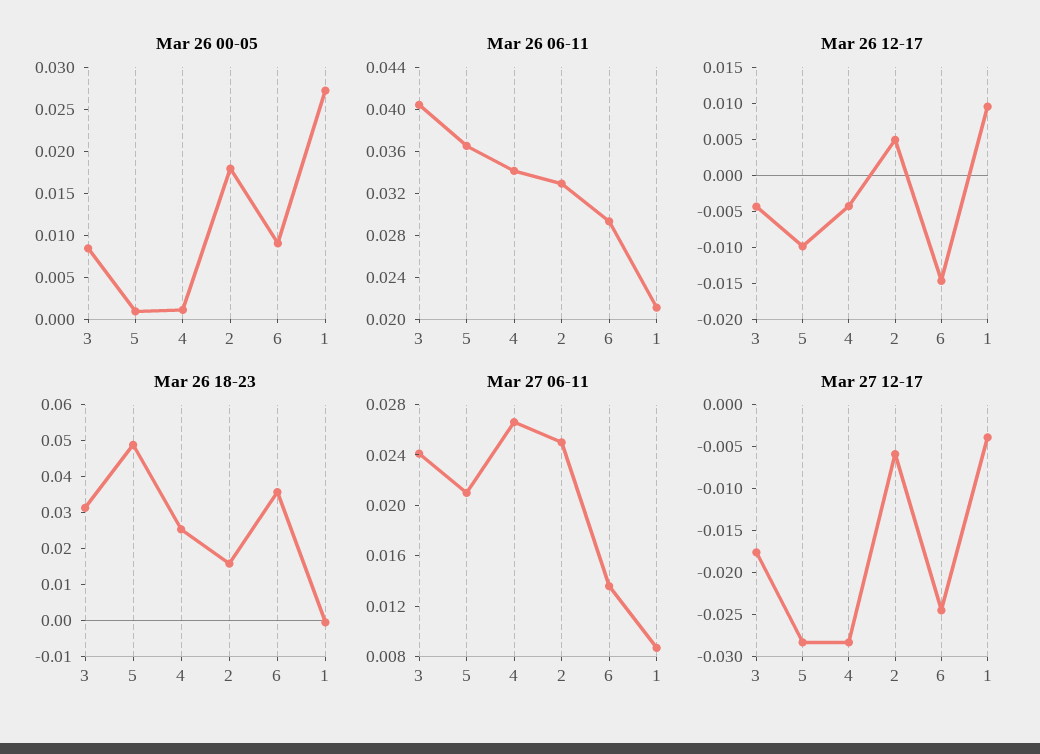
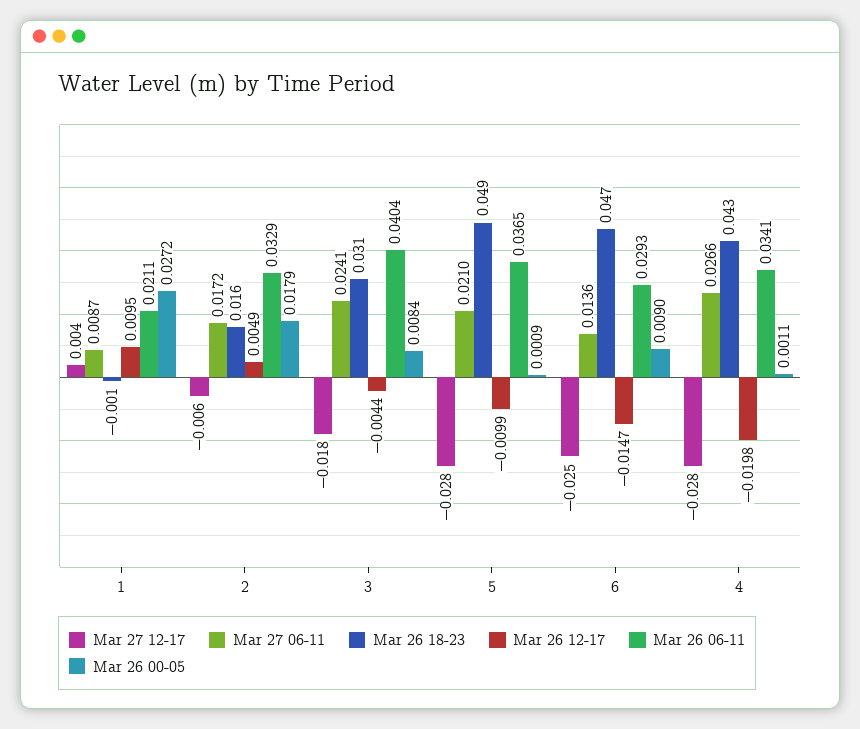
  {
    "Mar 26 00-05": {
      "3": 0.0084,
      "5": 0.0009,
      "4": 0.0011,
      "2": 0.0179,
      "6": 0.009,
      "1": 0.0272
    },
    "Mar 26 06-11": {
      "3": 0.0404,
      "5": 0.0365,
      "4": 0.0341,
      "2": 0.0329,
      "6": 0.0293,
      "1": 0.0211
    },
    "Mar 26 12-17": {
      "3": -0.0044,
      "5": -0.0099,
-     "4": -0.005,
+     "4": -0.0198,
      "2": 0.0049,
      "6": -0.0147,
      "1": 0.0095
    },
    "Mar 26 18-23": {
      "3": 0.031,
      "5": 0.049,
-     "4": 0.025,
+     "4": 0.043,
      "2": 0.016,
-     "6": 0.035,
+     "6": 0.047,
      "1": -0.001
    },
    "Mar 27 06-11": {
      "3": 0.0241,
      "5": 0.021,
      "4": 0.0266,
-     "2": 0.025,
+     "2": 0.0172,
      "6": 0.0136,
      "1": 0.0087
    },
    "Mar 27 12-17": {
      "3": -0.018,
      "5": -0.028,
      "4": -0.028,
      "2": -0.006,
      "6": -0.025,
-     "1": -0.004
+     "1": 0.004
    }
  }

